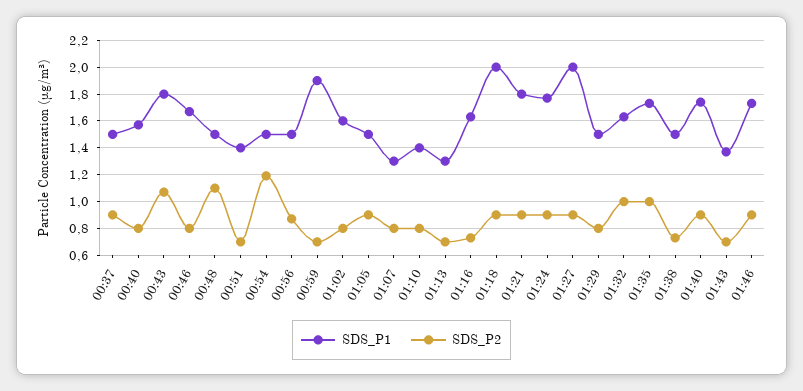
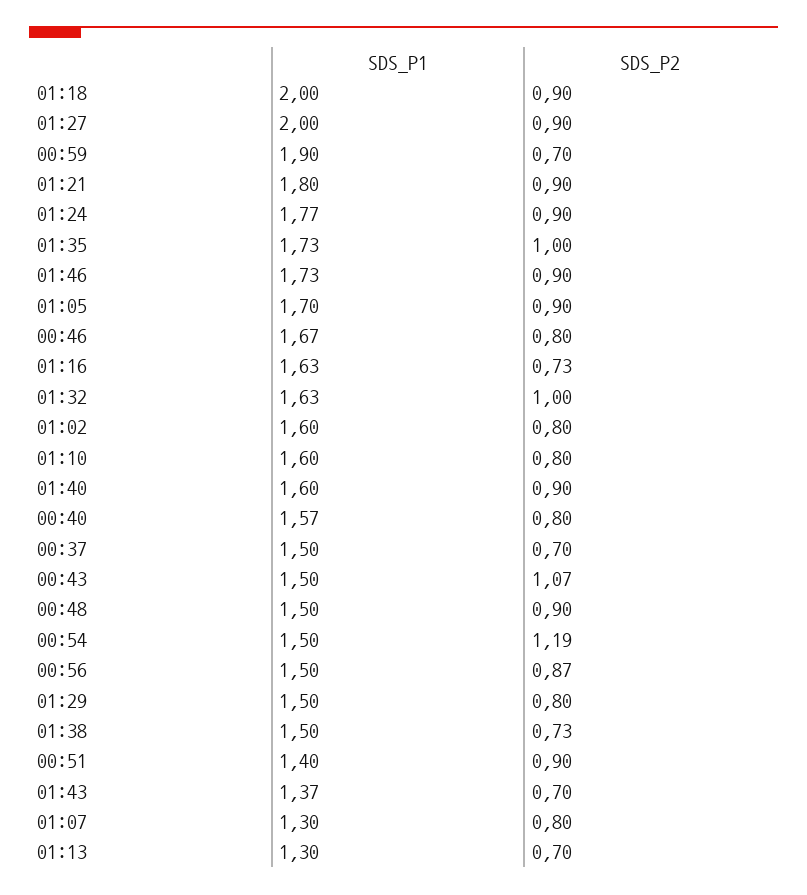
  {
    "SDS_P1": {
      "00:37": 1.5,
      "00:40": 1.57,
-     "00:43": 1.8,
+     "00:43": 1.5,
      "00:46": 1.67,
      "00:48": 1.5,
      "00:51": 1.4,
      "00:54": 1.5,
      "00:56": 1.5,
      "00:59": 1.9,
      "01:02": 1.6,
-     "01:05": 1.5,
+     "01:05": 1.7,
      "01:07": 1.3,
-     "01:10": 1.4,
+     "01:10": 1.6,
      "01:13": 1.3,
      "01:16": 1.63,
      "01:18": 2,
      "01:21": 1.8,
      "01:24": 1.77,
      "01:27": 2,
      "01:29": 1.5,
      "01:32": 1.63,
      "01:35": 1.73,
      "01:38": 1.5,
-     "01:40": 1.75,
+     "01:40": 1.6,
      "01:43": 1.37,
      "01:46": 1.73
    },
    "SDS_P2": {
-     "00:37": 0.9,
+     "00:37": 0.7,
      "00:40": 0.8,
      "00:43": 1.07,
      "00:46": 0.8,
-     "00:48": 1.1,
+     "00:48": 0.9,
-     "00:51": 0.7,
+     "00:51": 0.9,
      "00:54": 1.19,
      "00:56": 0.87,
      "00:59": 0.7,
      "01:02": 0.8,
      "01:05": 0.9,
      "01:07": 0.8,
      "01:10": 0.8,
      "01:13": 0.7,
      "01:16": 0.73,
      "01:18": 0.9,
      "01:21": 0.9,
      "01:24": 0.9,
      "01:27": 0.9,
      "01:29": 0.8,
      "01:32": 1,
      "01:35": 1,
      "01:38": 0.73,
      "01:40": 0.9,
      "01:43": 0.7,
      "01:46": 0.9
    }
  }

